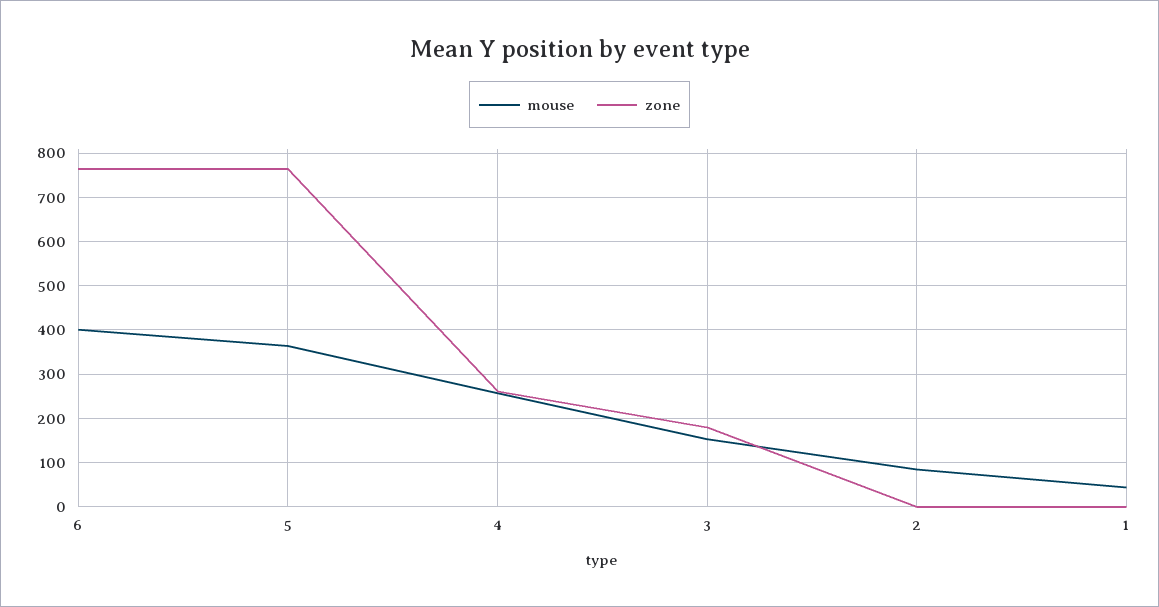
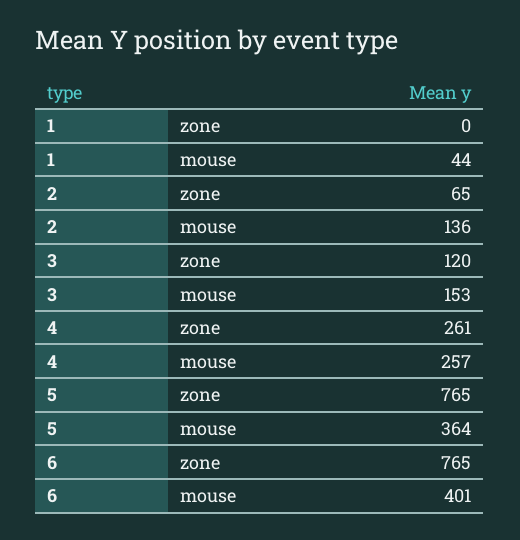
  {
    "mouse": {
      "6": 401,
      "5": 364,
      "4": 257,
      "3": 153,
-     "2": 80,
+     "2": 136,
      "1": 44
    },
    "zone": {
      "6": 765,
      "5": 765,
      "4": 261,
-     "3": 180,
+     "3": 120,
-     "2": 0,
+     "2": 65,
      "1": 0
    }
  }

